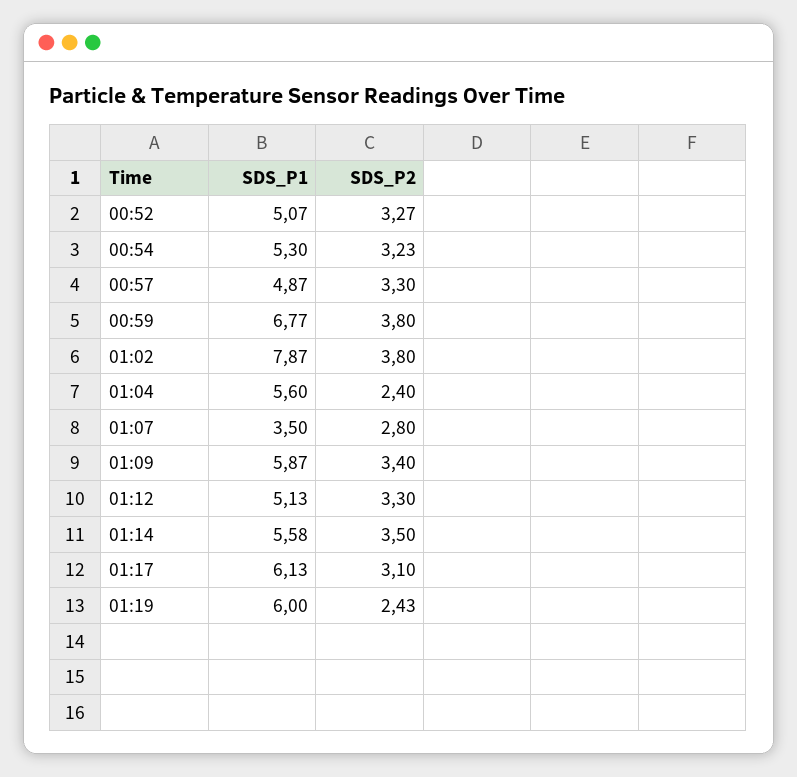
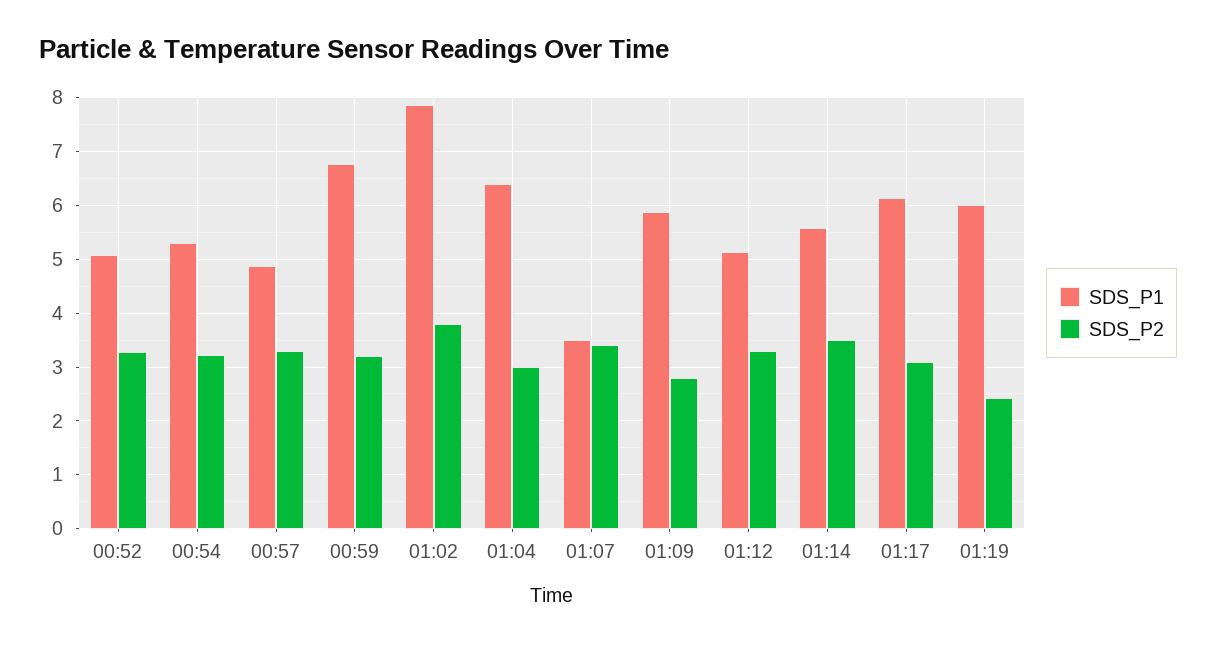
  {
    "SDS_P1": {
      "00:52": 5.07,
      "00:54": 5.3,
      "00:57": 4.87,
      "00:59": 6.77,
      "01:02": 7.87,
-     "01:04": 5.6,
+     "01:04": 6.4,
      "01:07": 3.5,
      "01:09": 5.87,
      "01:12": 5.13,
      "01:14": 5.58,
      "01:17": 6.13,
      "01:19": 6
    },
    "SDS_P2": {
      "00:52": 3.27,
      "00:54": 3.23,
      "00:57": 3.3,
-     "00:59": 3.8,
+     "00:59": 3.2,
      "01:02": 3.8,
-     "01:04": 2.4,
+     "01:04": 3,
-     "01:07": 2.8,
+     "01:07": 3.4,
-     "01:09": 3.4,
+     "01:09": 2.8,
      "01:12": 3.3,
      "01:14": 3.5,
      "01:17": 3.1,
      "01:19": 2.43
    }
  }

